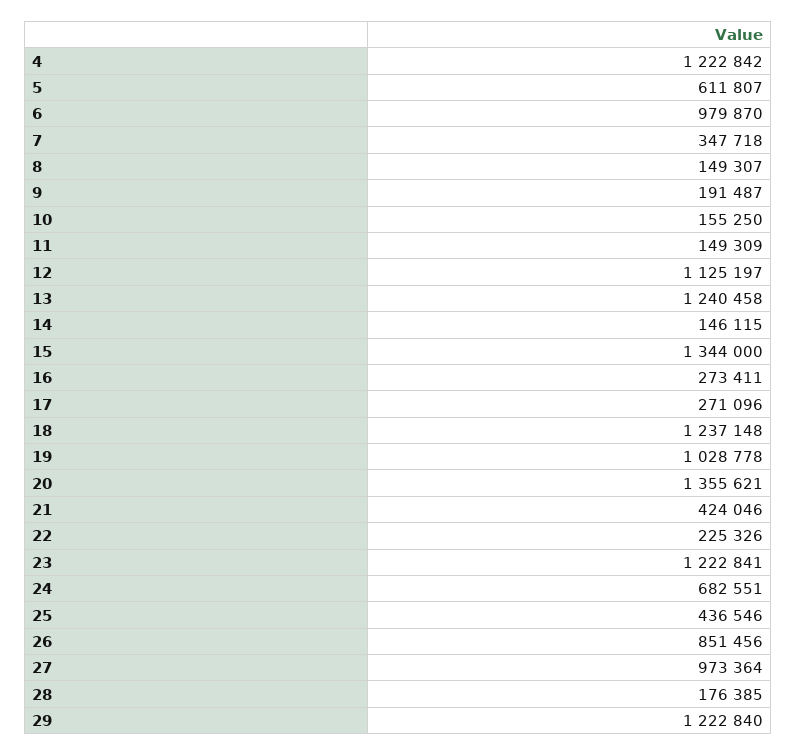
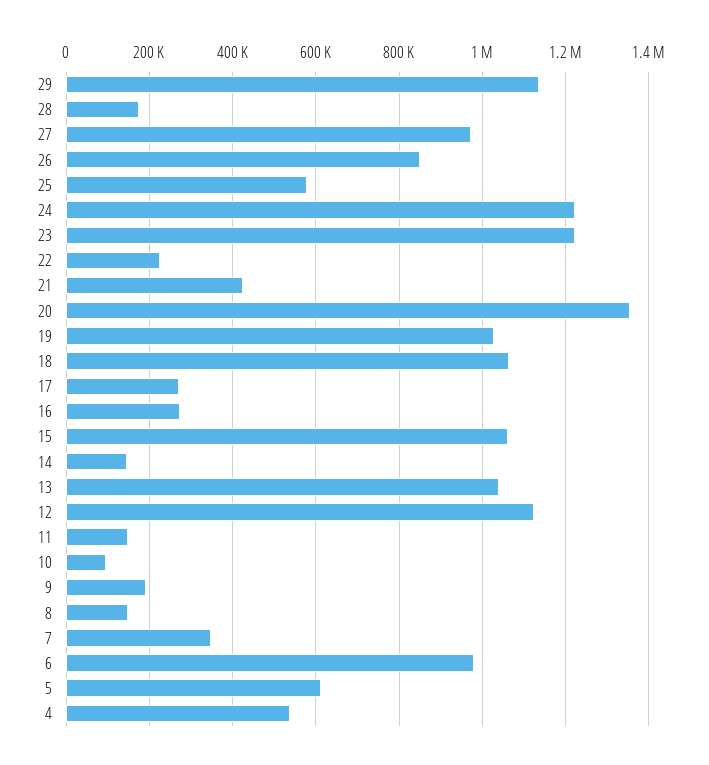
  {
-   "4": 1222842,
+   "4": 540000,
    "5": 611807,
    "6": 979870,
    "7": 347718,
    "8": 149307,
    "9": 191487,
-   "10": 155250,
+   "10": 100000,
    "11": 149309,
    "12": 1125197,
-   "13": 1240458,
+   "13": 1040000,
    "14": 146115,
-   "15": 1344000,
+   "15": 1060000,
    "16": 273411,
    "17": 271096,
-   "18": 1237148,
+   "18": 1060000,
    "19": 1028778,
    "20": 1355621,
    "21": 424046,
    "22": 225326,
    "23": 1222841,
-   "24": 682551,
+   "24": 1220000,
-   "25": 436546,
+   "25": 580000,
    "26": 851456,
    "27": 973364,
    "28": 176385,
-   "29": 1222840
+   "29": 1140000
  }

